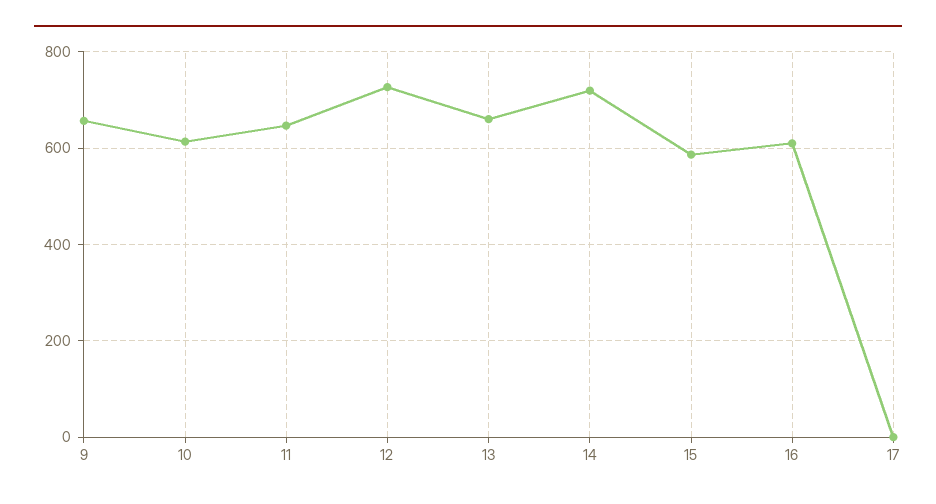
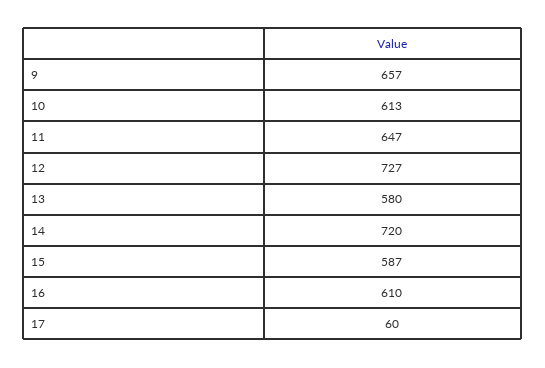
  {
    "9": 657,
    "10": 613,
    "11": 647,
    "12": 727,
-   "13": 660,
+   "13": 580,
    "14": 720,
    "15": 587,
    "16": 610,
-   "17": 0
+   "17": 60
  }

